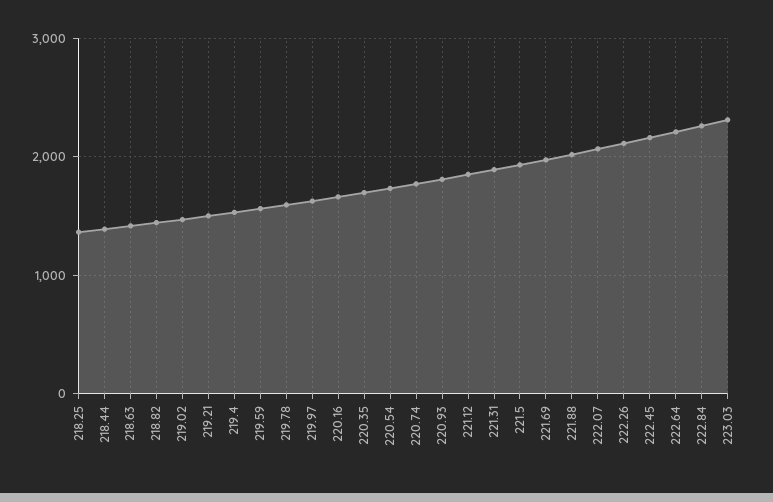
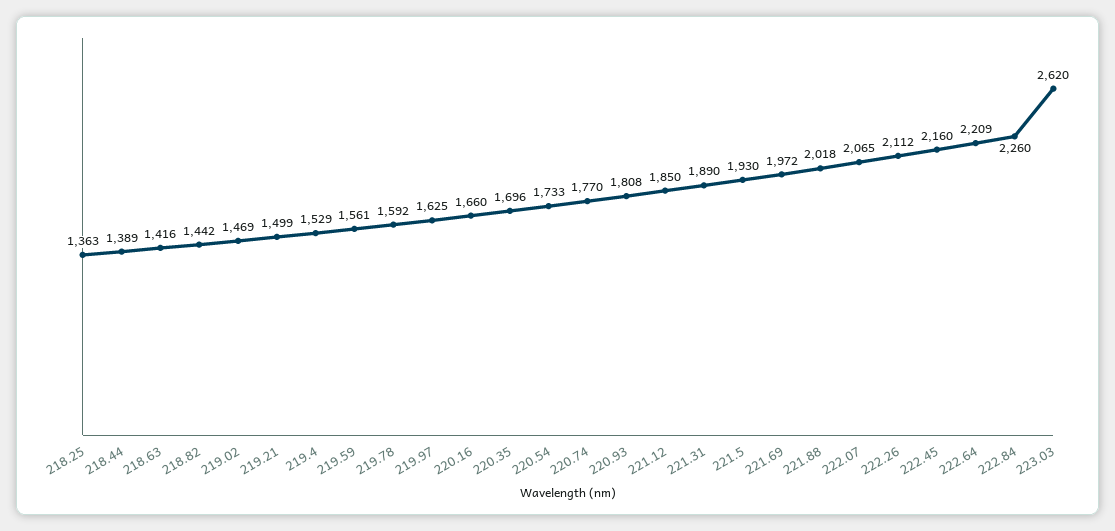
  {
    "218.25": 1363,
    "218.44": 1389,
    "218.63": 1416,
    "218.82": 1442,
    "219.02": 1469,
    "219.21": 1499,
    "219.4": 1529,
    "219.59": 1561,
    "219.78": 1592,
    "219.97": 1625,
    "220.16": 1660,
    "220.35": 1696,
    "220.54": 1733,
    "220.74": 1770,
    "220.93": 1808,
    "221.12": 1850,
    "221.31": 1890,
    "221.5": 1930,
    "221.69": 1972,
    "221.88": 2018,
    "222.07": 2065,
    "222.26": 2112,
    "222.45": 2160,
    "222.64": 2209,
    "222.84": 2260,
-   "223.03": 2300
+   "223.03": 2620
  }

